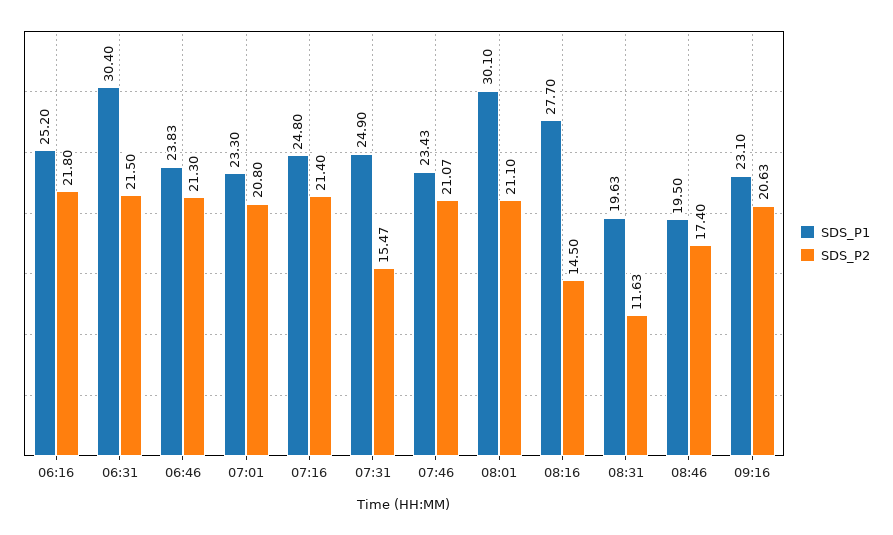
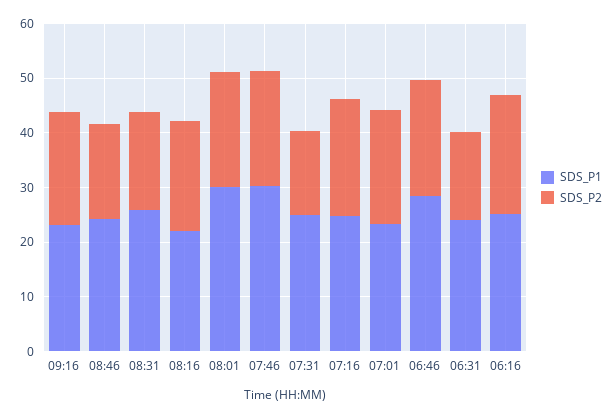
  {
    "SDS_P1": {
      "06:16": 25.2,
-     "06:31": 30.4,
+     "06:31": 24,
-     "06:46": 23.83,
+     "06:46": 28,
      "07:01": 23.3,
      "07:16": 24.8,
      "07:31": 24.9,
-     "07:46": 23.43,
+     "07:46": 30,
      "08:01": 30.1,
-     "08:16": 27.7,
+     "08:16": 22,
-     "08:31": 19.63,
+     "08:31": 26,
-     "08:46": 19.5,
+     "08:46": 24,
      "09:16": 23.1
    },
    "SDS_P2": {
      "06:16": 21.8,
-     "06:31": 21.5,
+     "06:31": 16,
      "06:46": 21.3,
      "07:01": 20.8,
      "07:16": 21.4,
      "07:31": 15.47,
      "07:46": 21.07,
      "08:01": 21.1,
-     "08:16": 14.5,
+     "08:16": 20,
-     "08:31": 11.63,
+     "08:31": 18,
      "08:46": 17.4,
      "09:16": 20.63
    }
  }

